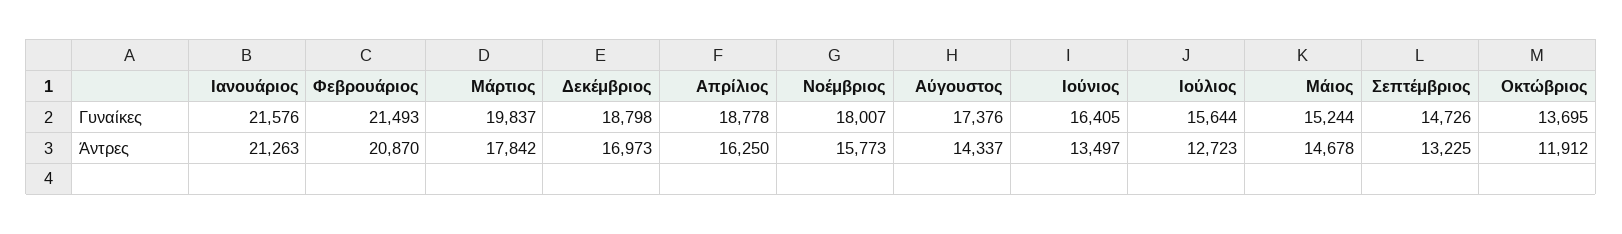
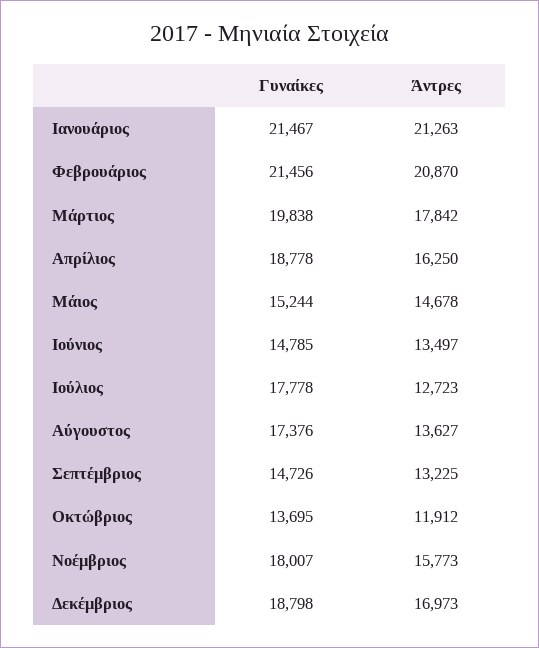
  {
    "Ιανουάριος": {
-     "Γυναίκες": 21576,
+     "Γυναίκες": 21467,
      "Άντρες": 21263
    },
    "Φεβρουάριος": {
-     "Γυναίκες": 21493,
+     "Γυναίκες": 21456,
      "Άντρες": 20870
    },
    "Μάρτιος": {
-     "Γυναίκες": 19837,
+     "Γυναίκες": 19838,
      "Άντρες": 17842
    },
    "Δεκέμβριος": {
      "Γυναίκες": 18798,
      "Άντρες": 16973
    },
    "Απρίλιος": {
      "Γυναίκες": 18778,
      "Άντρες": 16250
    },
    "Νοέμβριος": {
      "Γυναίκες": 18007,
      "Άντρες": 15773
    },
    "Αύγουστος": {
      "Γυναίκες": 17376,
-     "Άντρες": 14337
+     "Άντρες": 13627
    },
    "Ιούνιος": {
-     "Γυναίκες": 16405,
+     "Γυναίκες": 14785,
      "Άντρες": 13497
    },
    "Ιούλιος": {
-     "Γυναίκες": 15644,
+     "Γυναίκες": 17778,
      "Άντρες": 12723
    },
    "Μάιος": {
      "Γυναίκες": 15244,
      "Άντρες": 14678
    },
    "Σεπτέμβριος": {
      "Γυναίκες": 14726,
      "Άντρες": 13225
    },
    "Οκτώβριος": {
      "Γυναίκες": 13695,
      "Άντρες": 11912
    }
  }

